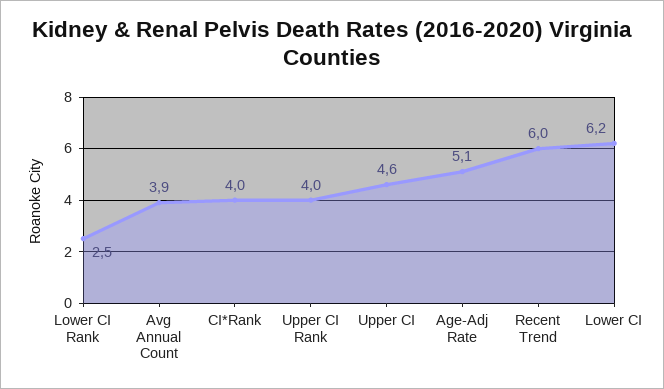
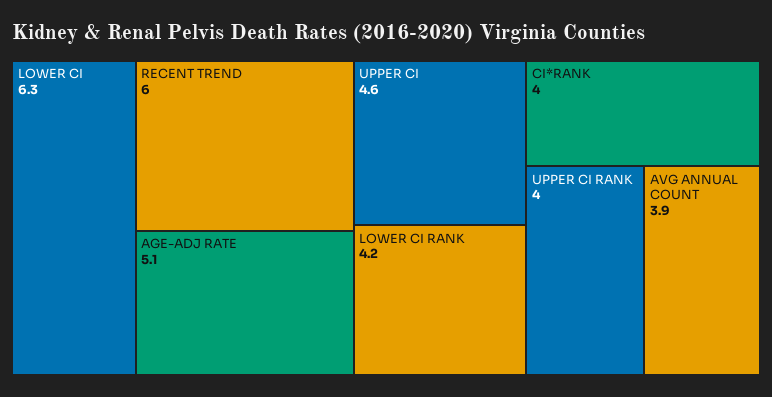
  {
-   "Lower CI Rank": 2.5,
+   "Lower CI Rank": 4.2,
    "Avg Annual Count": 3.9,
    "CI*Rank": 4,
    "Upper CI Rank": 4,
    "Upper CI": 4.6,
    "Age-Adj Rate": 5.1,
    "Recent Trend": 6,
-   "Lower CI": 6.2
+   "Lower CI": 6.3
  }

